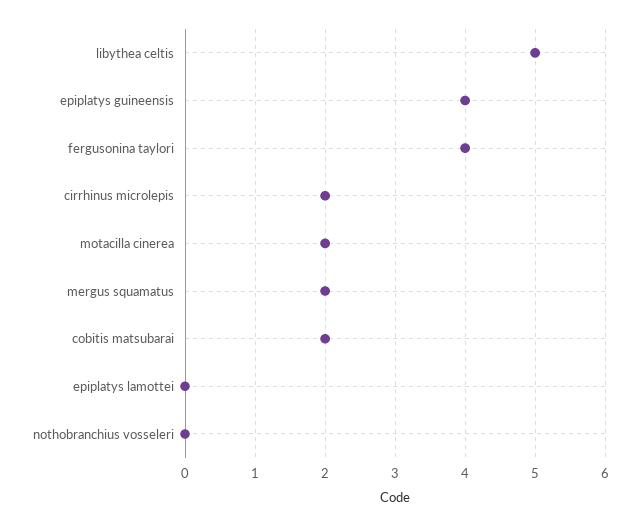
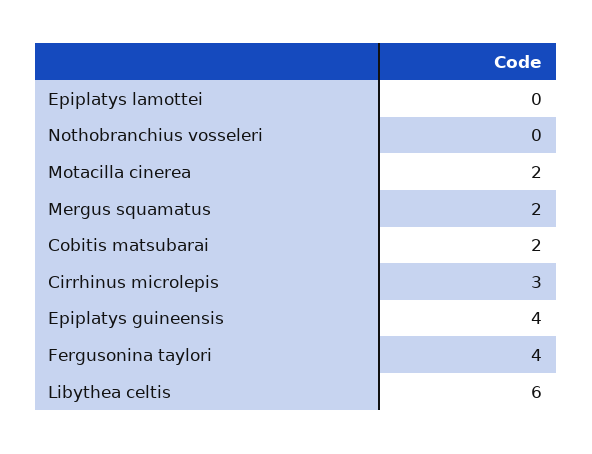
  {
-   "libythea celtis": 5,
+   "libythea celtis": 6,
    "epiplatys guineensis": 4,
    "fergusonina taylori": 4,
-   "cirrhinus microlepis": 2,
+   "cirrhinus microlepis": 3,
    "motacilla cinerea": 2,
    "mergus squamatus": 2,
    "cobitis matsubarai": 2,
    "epiplatys lamottei": 0,
    "nothobranchius vosseleri": 0
  }

